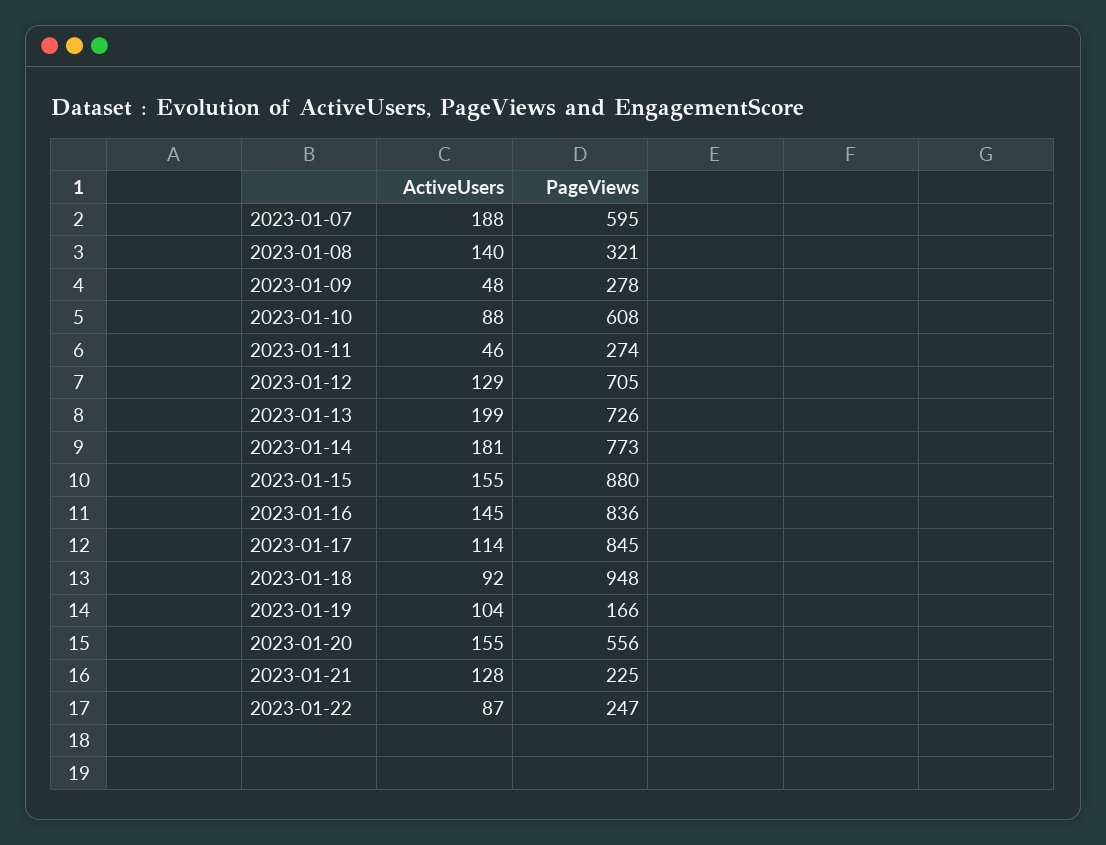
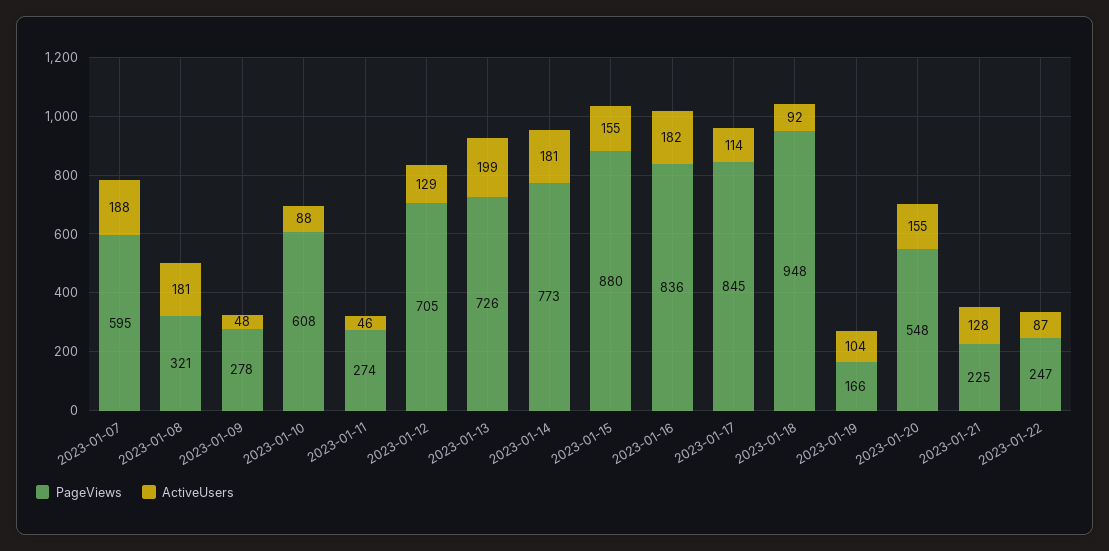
  {
    "ActiveUsers": {
      "2023-01-07": 188,
-     "2023-01-08": 140,
+     "2023-01-08": 181,
      "2023-01-09": 48,
      "2023-01-10": 88,
      "2023-01-11": 46,
      "2023-01-12": 129,
      "2023-01-13": 199,
      "2023-01-14": 181,
      "2023-01-15": 155,
-     "2023-01-16": 145,
+     "2023-01-16": 182,
      "2023-01-17": 114,
      "2023-01-18": 92,
      "2023-01-19": 104,
      "2023-01-20": 155,
      "2023-01-21": 128,
      "2023-01-22": 87
    },
    "PageViews": {
      "2023-01-07": 595,
      "2023-01-08": 321,
      "2023-01-09": 278,
      "2023-01-10": 608,
      "2023-01-11": 274,
      "2023-01-12": 705,
      "2023-01-13": 726,
      "2023-01-14": 773,
      "2023-01-15": 880,
      "2023-01-16": 836,
      "2023-01-17": 845,
      "2023-01-18": 948,
      "2023-01-19": 166,
-     "2023-01-20": 556,
+     "2023-01-20": 548,
      "2023-01-21": 225,
      "2023-01-22": 247
    }
  }

